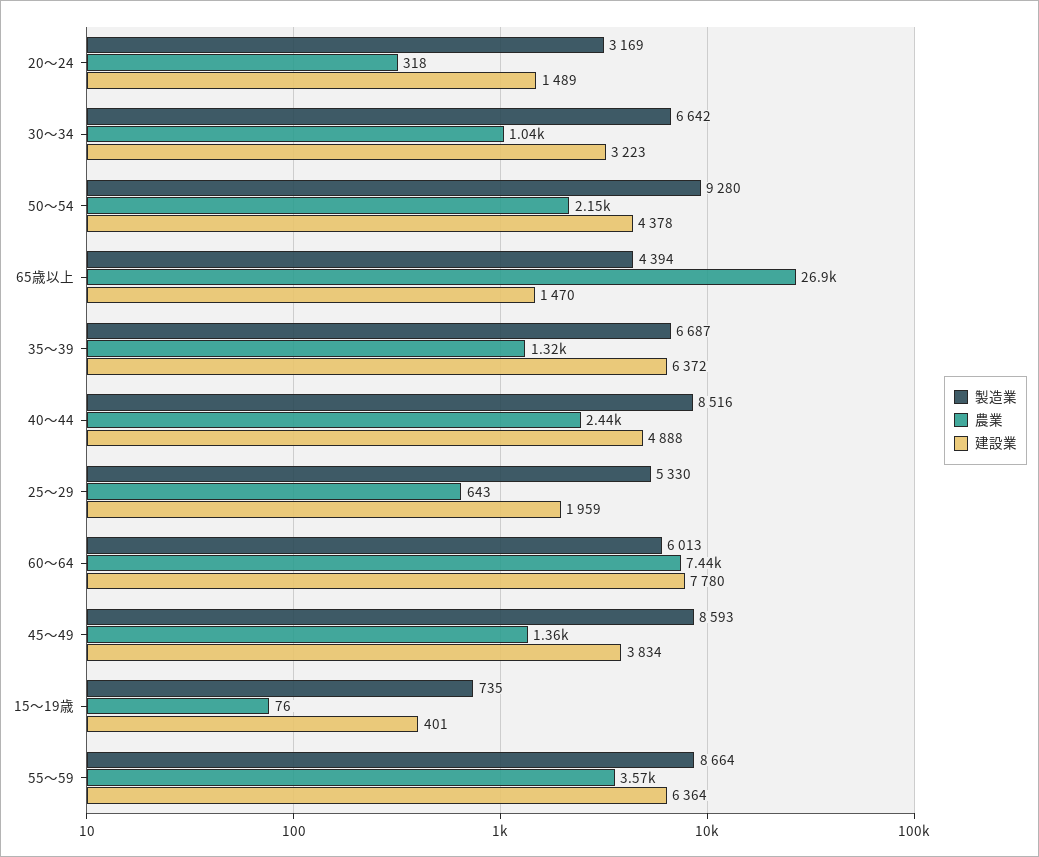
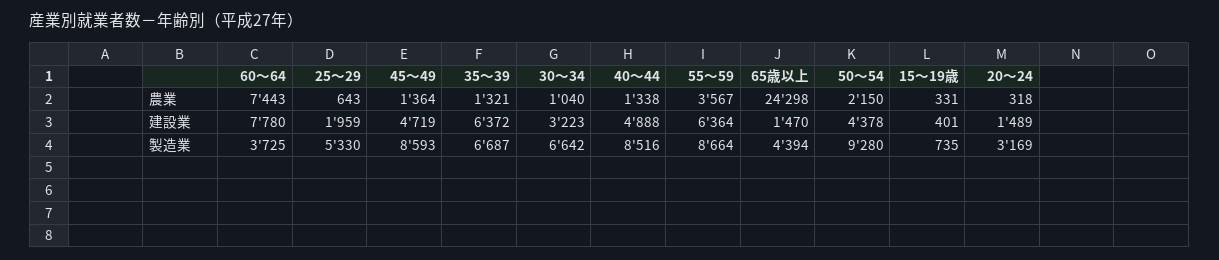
  {
    "製造業": {
      "20～24": 3169,
      "30～34": 6642,
      "50～54": 9280,
      "65歳以上": 4394,
      "35～39": 6687,
      "40～44": 8516,
      "25～29": 5330,
-     "60～64": 6013,
+     "60～64": 3725,
      "45～49": 8593,
      "15～19歳": 735,
      "55～59": 8664
    },
    "農業": {
      "20～24": 318,
      "30～34": 1040,
      "50～54": 2150,
-     "65歳以上": 26900,
+     "65歳以上": 24298,
      "35～39": 1321,
-     "40～44": 2440,
+     "40～44": 1338,
      "25～29": 643,
      "60～64": 7443,
      "45～49": 1364,
-     "15～19歳": 76,
+     "15～19歳": 331,
      "55～59": 3567
    },
    "建設業": {
      "20～24": 1489,
      "30～34": 3223,
      "50～54": 4378,
      "65歳以上": 1470,
      "35～39": 6372,
      "40～44": 4888,
      "25～29": 1959,
      "60～64": 7780,
-     "45～49": 3834,
+     "45～49": 4719,
      "15～19歳": 401,
      "55～59": 6364
    }
  }

